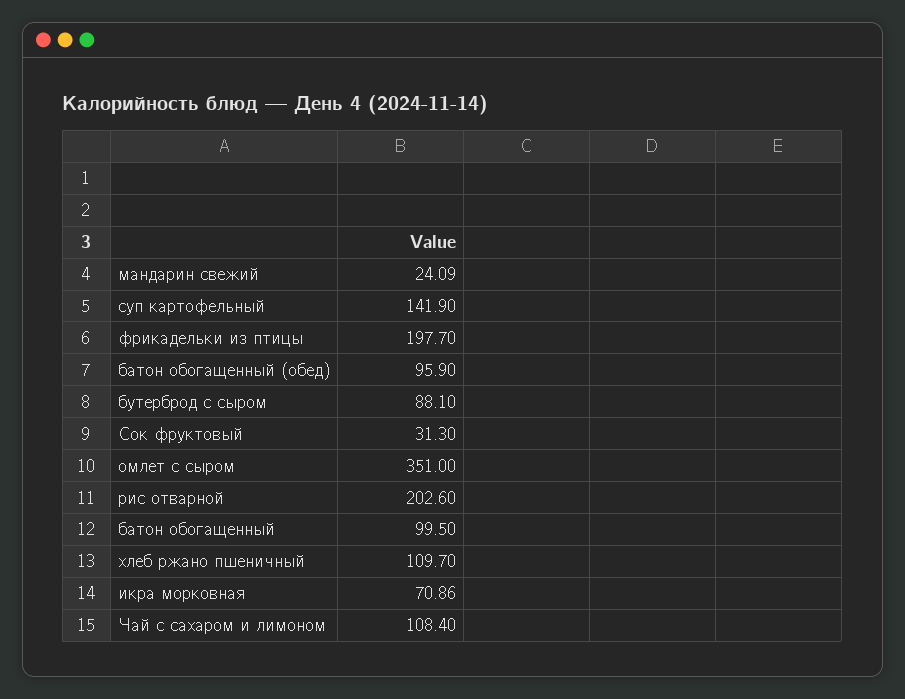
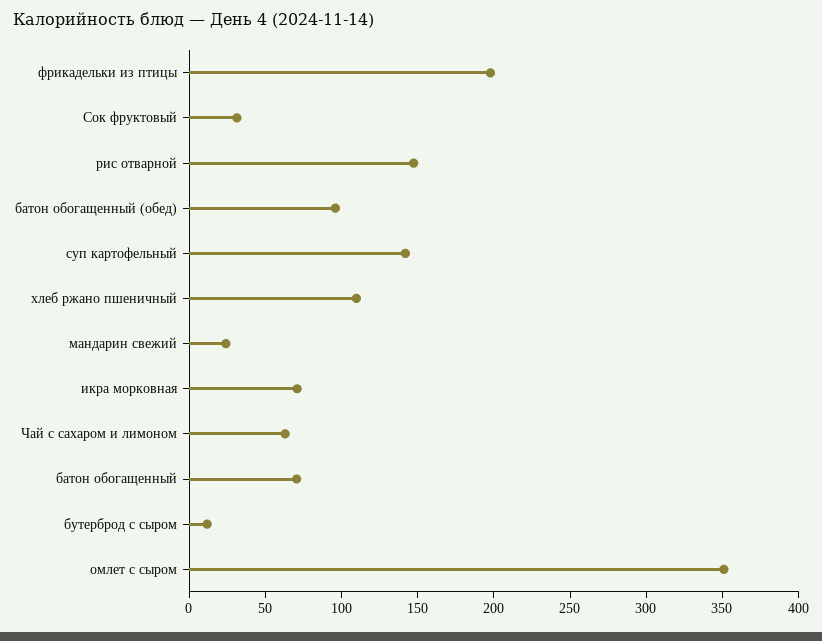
  {
    "мандарин свежий": 24.09,
    "суп картофельный": 141.9,
    "фрикадельки из птицы": 197.7,
    "батон обогащенный (обед)": 95.9,
-   "бутерброд с сыром": 88.1,
+   "бутерброд с сыром": 10,
    "Сок фруктовый": 31.3,
    "омлет с сыром": 351,
-   "рис отварной": 202.6,
+   "рис отварной": 150,
-   "батон обогащенный": 99.5,
+   "батон обогащенный": 70,
    "хлеб ржано пшеничный": 109.7,
    "икра морковная": 70.86,
-   "Чай с сахаром и лимоном": 108.4
+   "Чай с сахаром и лимоном": 60
  }

